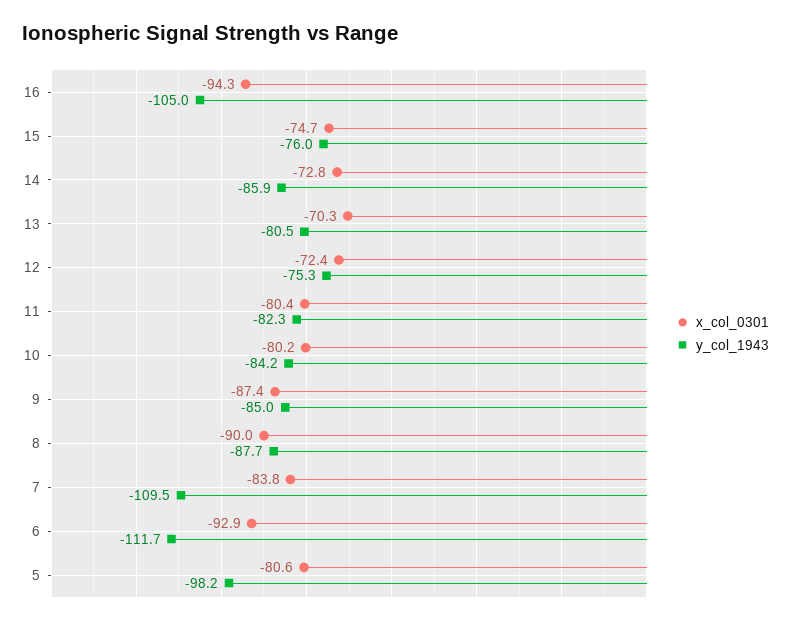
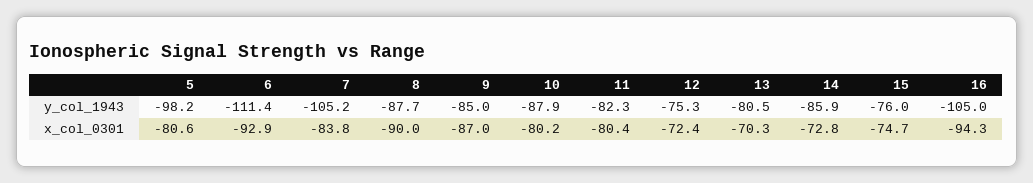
  {
    "x_col_0301": {
      "16": -94.3,
      "15": -74.7,
      "14": -72.8,
      "13": -70.3,
      "12": -72.4,
      "11": -80.4,
      "10": -80.2,
-     "9": -87.4,
+     "9": -87,
      "8": -90,
      "7": -83.8,
      "6": -92.9,
      "5": -80.6
    },
    "y_col_1943": {
      "16": -105,
      "15": -76,
      "14": -85.9,
      "13": -80.5,
      "12": -75.3,
      "11": -82.3,
-     "10": -84.2,
+     "10": -87.9,
      "9": -85,
      "8": -87.7,
-     "7": -109.5,
+     "7": -105.2,
-     "6": -111.7,
+     "6": -111.4,
      "5": -98.2
    }
  }

